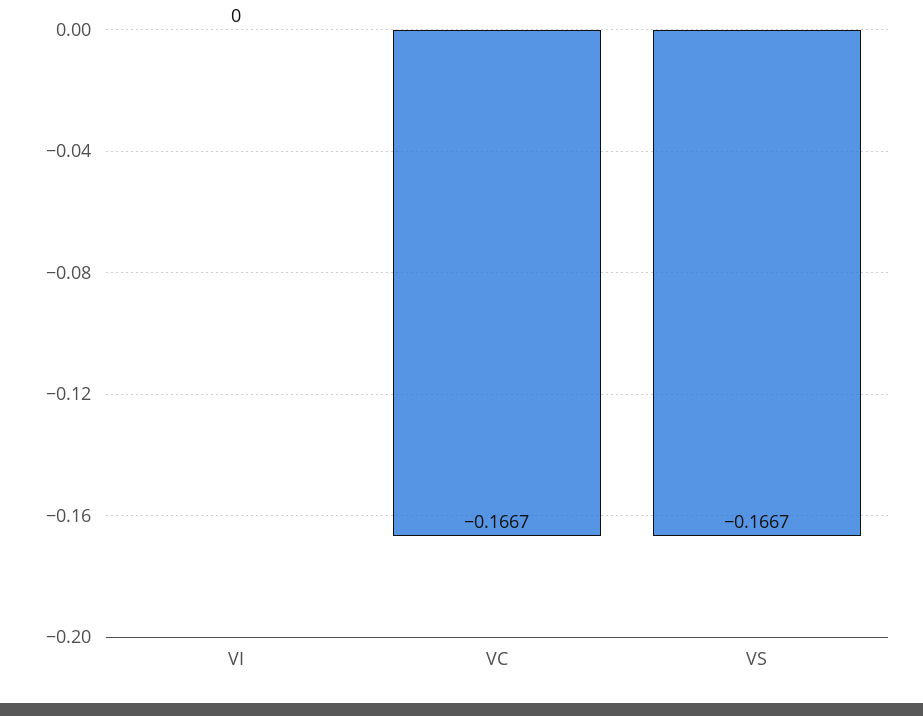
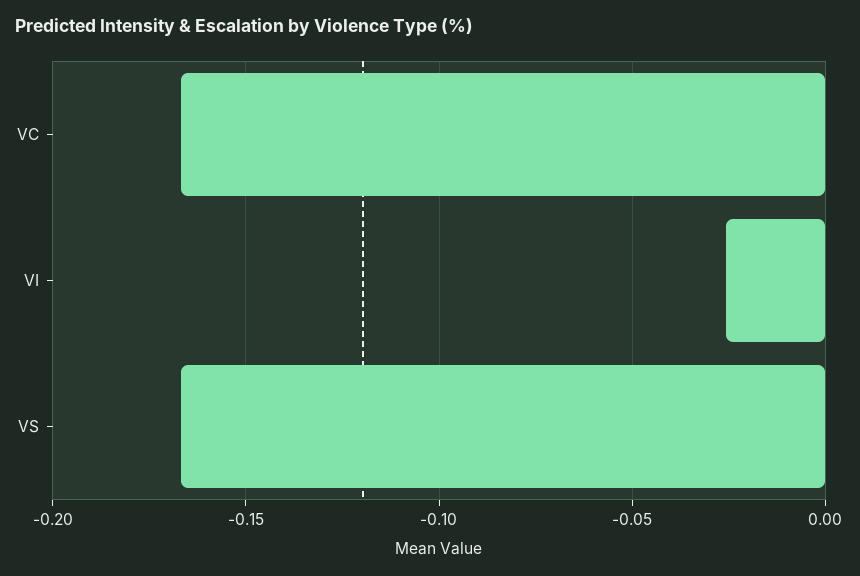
  {
-   "VI": 0,
+   "VI": -0.025,
    "VC": -0.1667,
    "VS": -0.1667
  }

